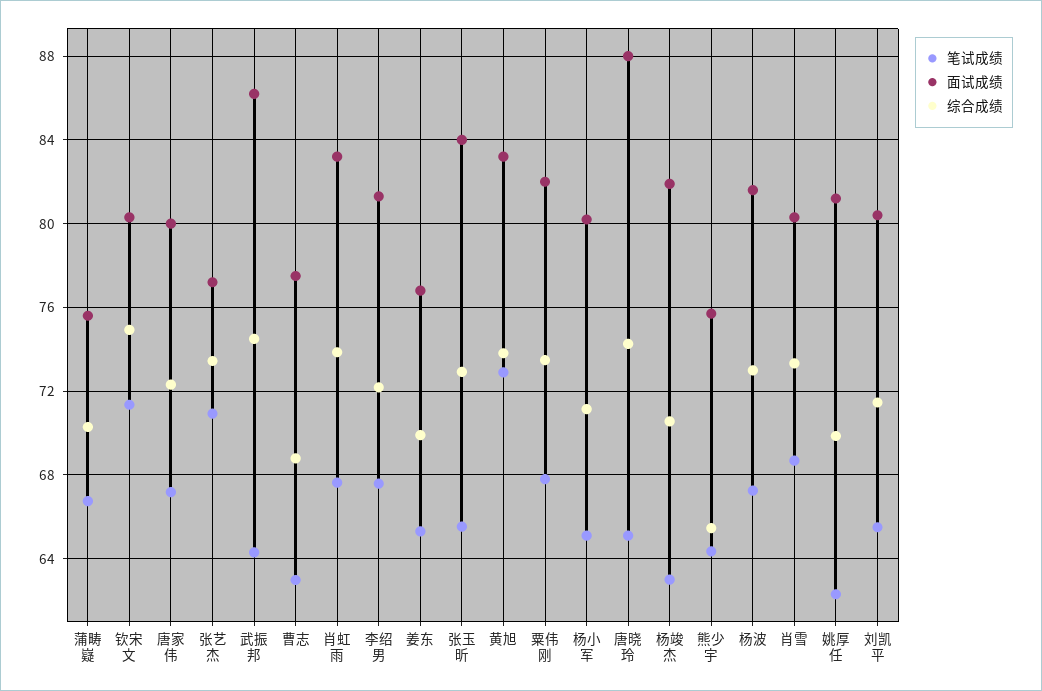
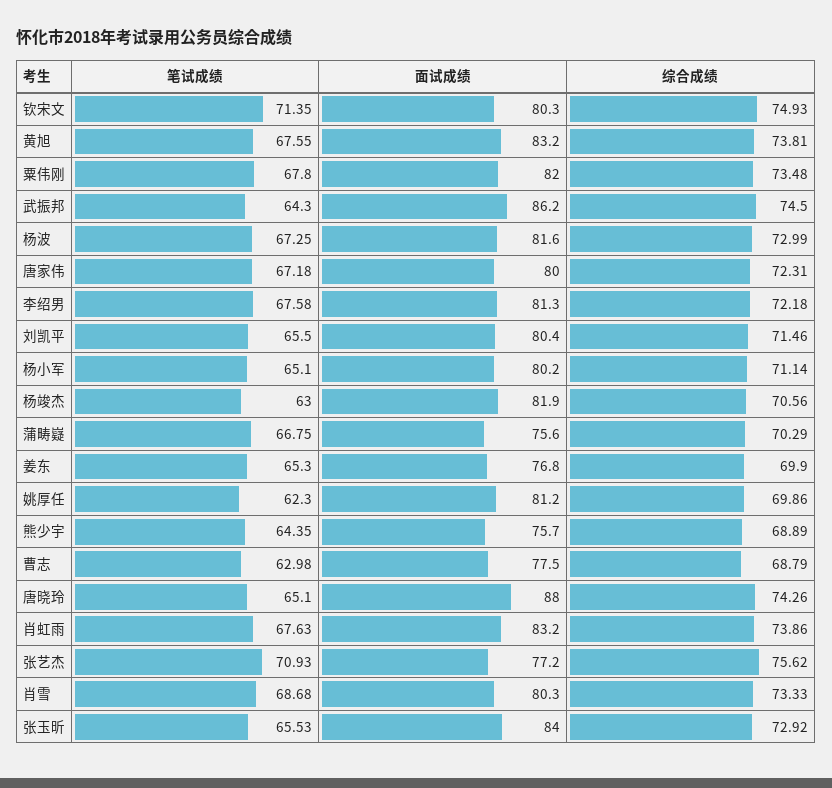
  {
    "笔试成绩": {
      "蒲畴嶷": 66.75,
      "钦宋文": 71.35,
      "唐家伟": 67.18,
      "张艺杰": 70.93,
      "武振邦": 64.3,
      "曹志": 62.98,
      "肖虹雨": 67.63,
      "李绍男": 67.58,
      "姜东": 65.3,
      "张玉昕": 65.53,
-     "黄旭": 73,
+     "黄旭": 67.55,
      "粟伟刚": 67.8,
      "杨小军": 65.1,
      "唐晓玲": 65.1,
      "杨竣杰": 63,
      "熊少宇": 64.35,
      "杨波": 67.25,
      "肖雪": 68.68,
      "姚厚任": 62.3,
      "刘凯平": 65.5
    },
    "面试成绩": {
      "蒲畴嶷": 75.6,
      "钦宋文": 80.3,
      "唐家伟": 80,
      "张艺杰": 77.2,
      "武振邦": 86.2,
      "曹志": 77.5,
      "肖虹雨": 83.2,
      "李绍男": 81.3,
      "姜东": 76.8,
      "张玉昕": 84,
      "黄旭": 83.2,
      "粟伟刚": 82,
      "杨小军": 80.2,
      "唐晓玲": 88,
      "杨竣杰": 81.9,
      "熊少宇": 75.7,
      "杨波": 81.6,
      "肖雪": 80.3,
      "姚厚任": 81.2,
      "刘凯平": 80.4
    },
    "综合成绩": {
      "蒲畴嶷": 70.29,
      "钦宋文": 74.93,
      "唐家伟": 72.31,
-     "张艺杰": 73.5,
+     "张艺杰": 75.62,
      "武振邦": 74.5,
      "曹志": 68.79,
      "肖虹雨": 73.86,
      "李绍男": 72.18,
      "姜东": 69.9,
      "张玉昕": 72.92,
      "黄旭": 73.81,
      "粟伟刚": 73.48,
      "杨小军": 71.14,
      "唐晓玲": 74.26,
      "杨竣杰": 70.56,
-     "熊少宇": 65.5,
+     "熊少宇": 68.89,
      "杨波": 72.99,
      "肖雪": 73.33,
      "姚厚任": 69.86,
      "刘凯平": 71.46
    }
  }

